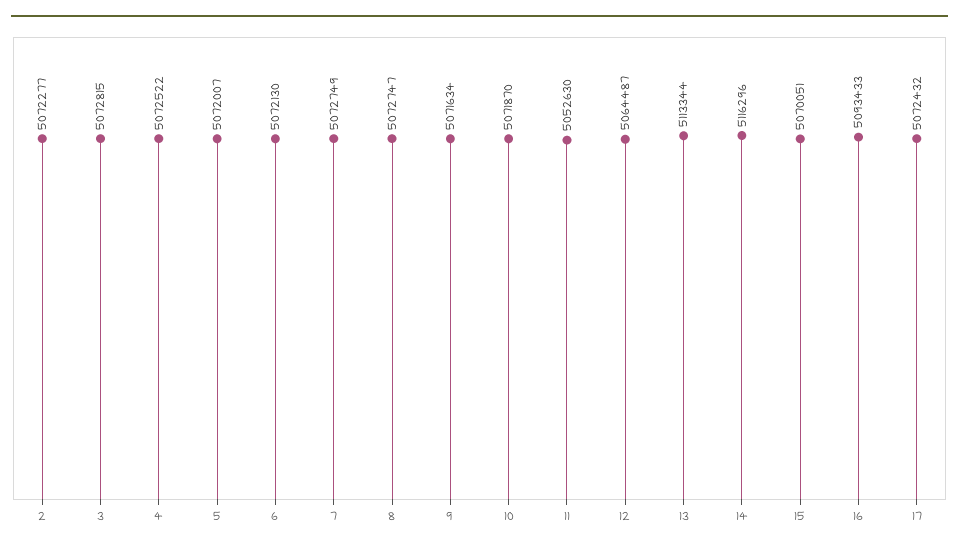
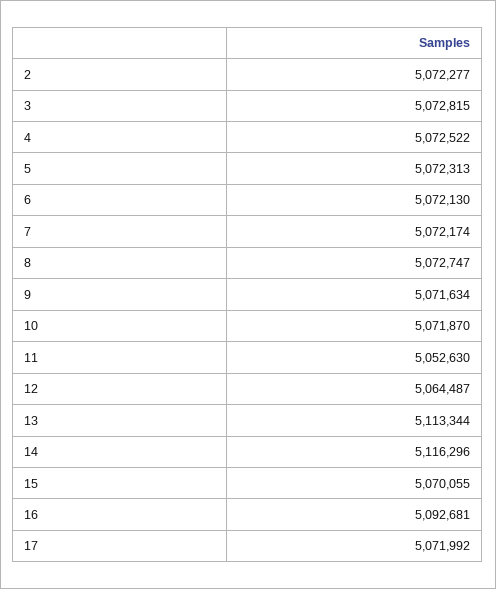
  {
    "2": 5072277,
    "3": 5072815,
    "4": 5072522,
-   "5": 5072007,
+   "5": 5072313,
    "6": 5072130,
-   "7": 5072749,
+   "7": 5072174,
    "8": 5072747,
    "9": 5071634,
    "10": 5071870,
    "11": 5052630,
    "12": 5064487,
    "13": 5113344,
    "14": 5116296,
-   "15": 5070051,
+   "15": 5070055,
-   "16": 5093433,
+   "16": 5092681,
-   "17": 5072432
+   "17": 5071992
  }

